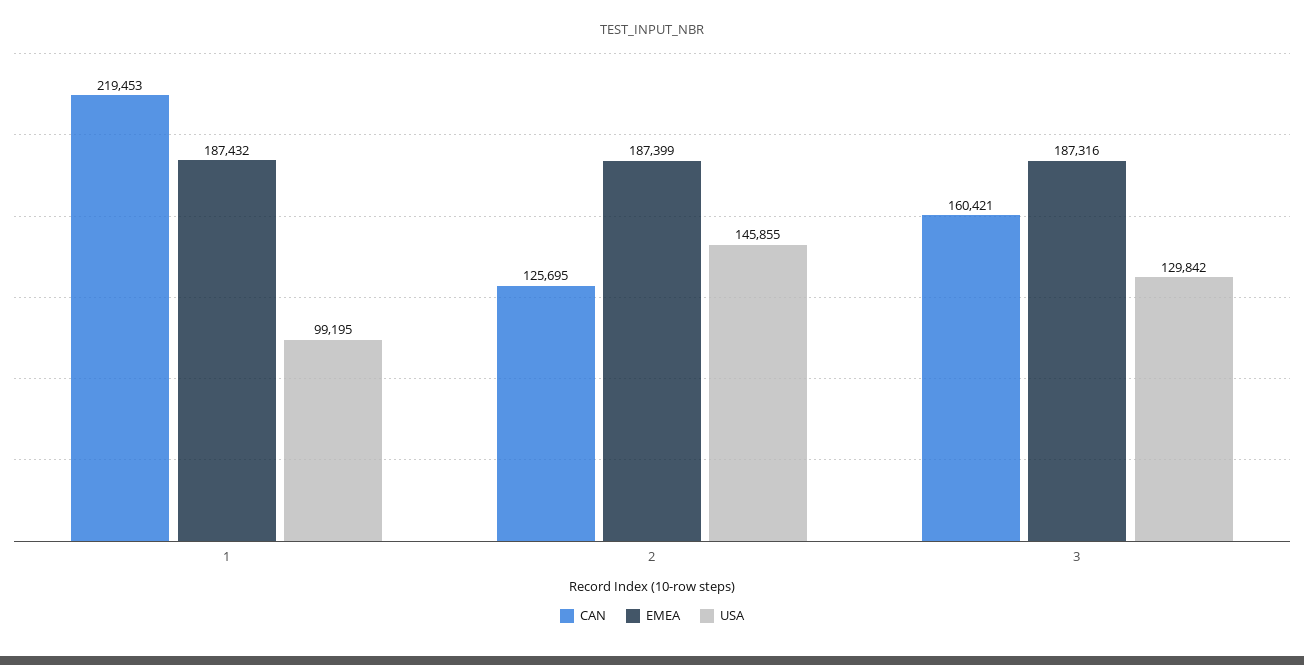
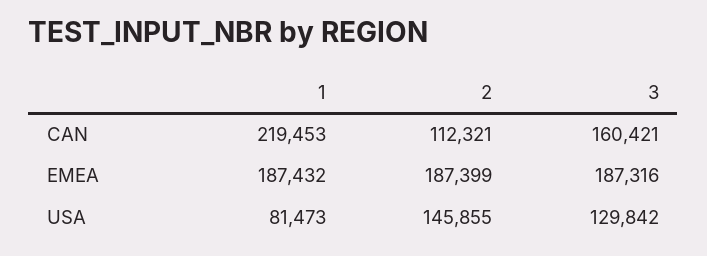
  {
    "CAN": {
      "1": 219453,
-     "2": 125695,
+     "2": 112321,
      "3": 160421
    },
    "EMEA": {
      "1": 187432,
      "2": 187399,
      "3": 187316
    },
    "USA": {
-     "1": 99195,
+     "1": 81473,
      "2": 145855,
      "3": 129842
    }
  }

